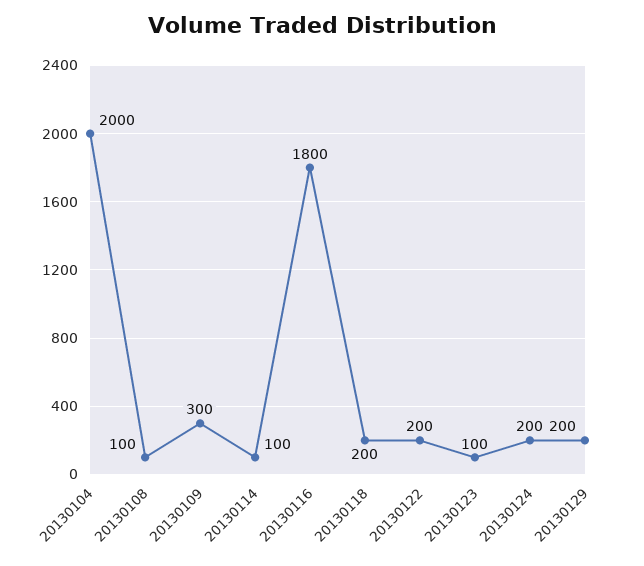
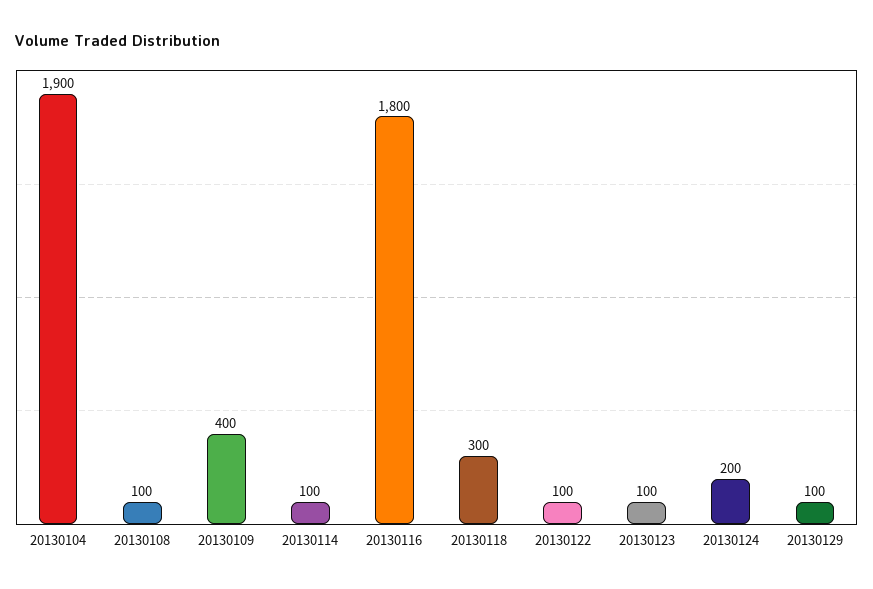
  {
-   "20130104": 2000,
+   "20130104": 1900,
    "20130108": 100,
-   "20130109": 300,
+   "20130109": 400,
    "20130114": 100,
    "20130116": 1800,
-   "20130118": 200,
+   "20130118": 300,
-   "20130122": 200,
+   "20130122": 100,
    "20130123": 100,
    "20130124": 200,
-   "20130129": 200
+   "20130129": 100
  }

